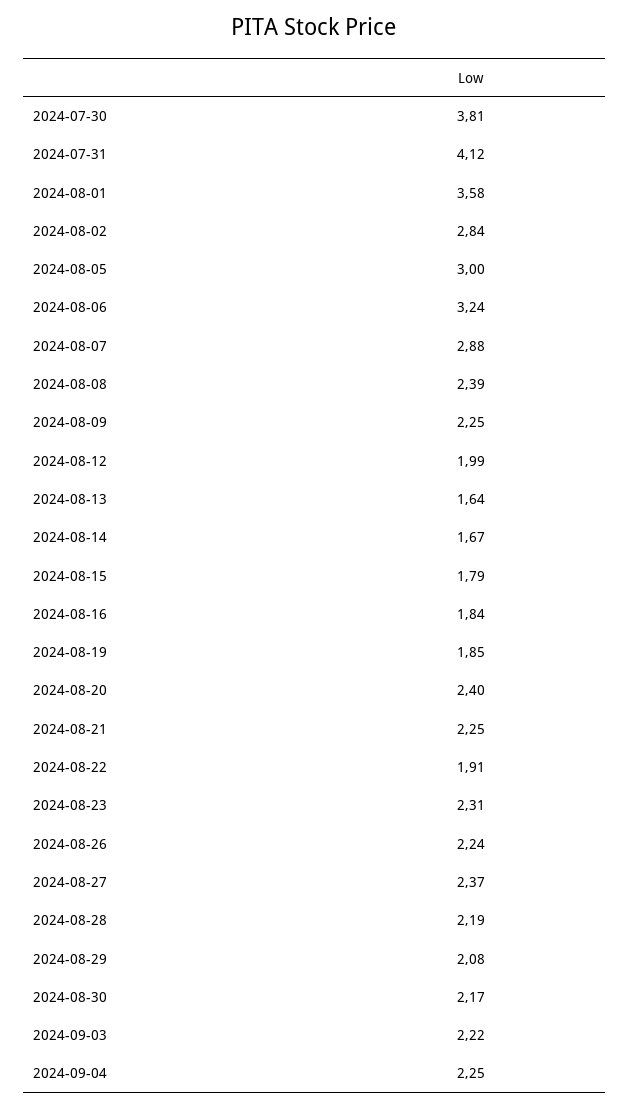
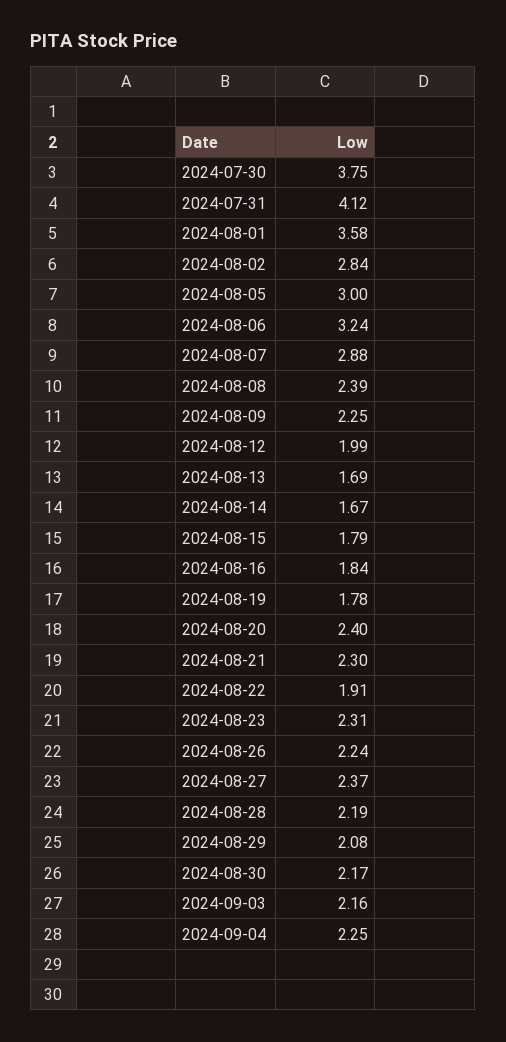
  {
-   "2024-07-30": 3.81,
+   "2024-07-30": 3.75,
    "2024-07-31": 4.12,
    "2024-08-01": 3.58,
    "2024-08-02": 2.84,
    "2024-08-05": 3,
    "2024-08-06": 3.24,
    "2024-08-07": 2.88,
    "2024-08-08": 2.39,
    "2024-08-09": 2.25,
    "2024-08-12": 1.99,
-   "2024-08-13": 1.64,
+   "2024-08-13": 1.69,
    "2024-08-14": 1.67,
    "2024-08-15": 1.79,
    "2024-08-16": 1.84,
-   "2024-08-19": 1.85,
+   "2024-08-19": 1.78,
    "2024-08-20": 2.4,
-   "2024-08-21": 2.25,
+   "2024-08-21": 2.3,
    "2024-08-22": 1.91,
    "2024-08-23": 2.31,
    "2024-08-26": 2.24,
    "2024-08-27": 2.37,
    "2024-08-28": 2.19,
    "2024-08-29": 2.08,
    "2024-08-30": 2.17,
-   "2024-09-03": 2.22,
+   "2024-09-03": 2.16,
    "2024-09-04": 2.25
  }

